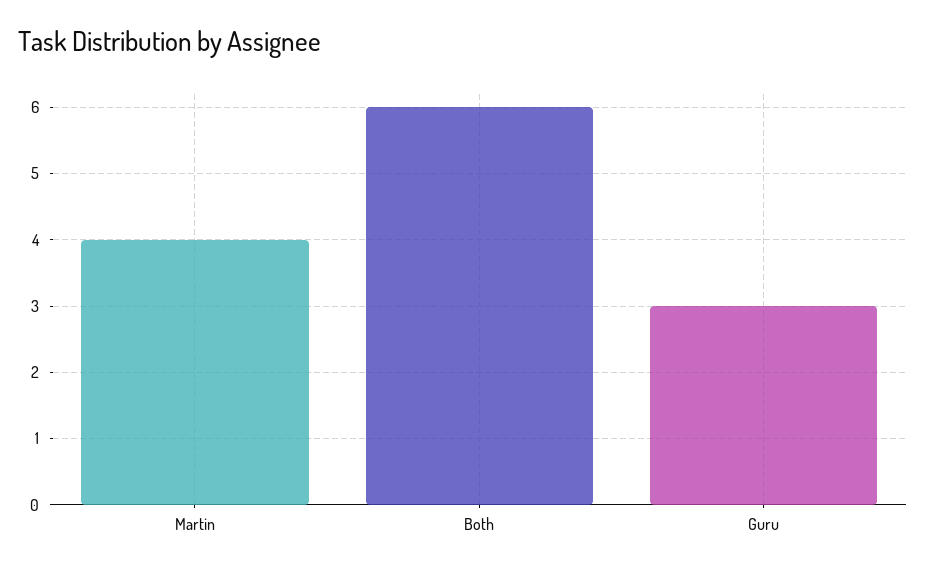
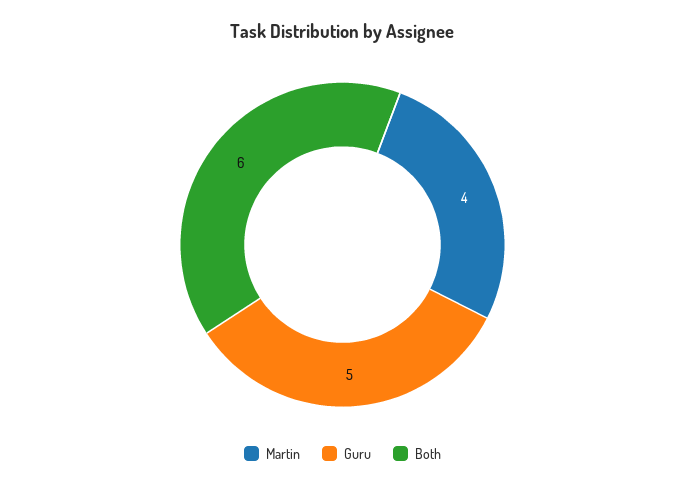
  {
    "Martin": 4,
    "Both": 6,
-   "Guru": 3
+   "Guru": 5
  }

